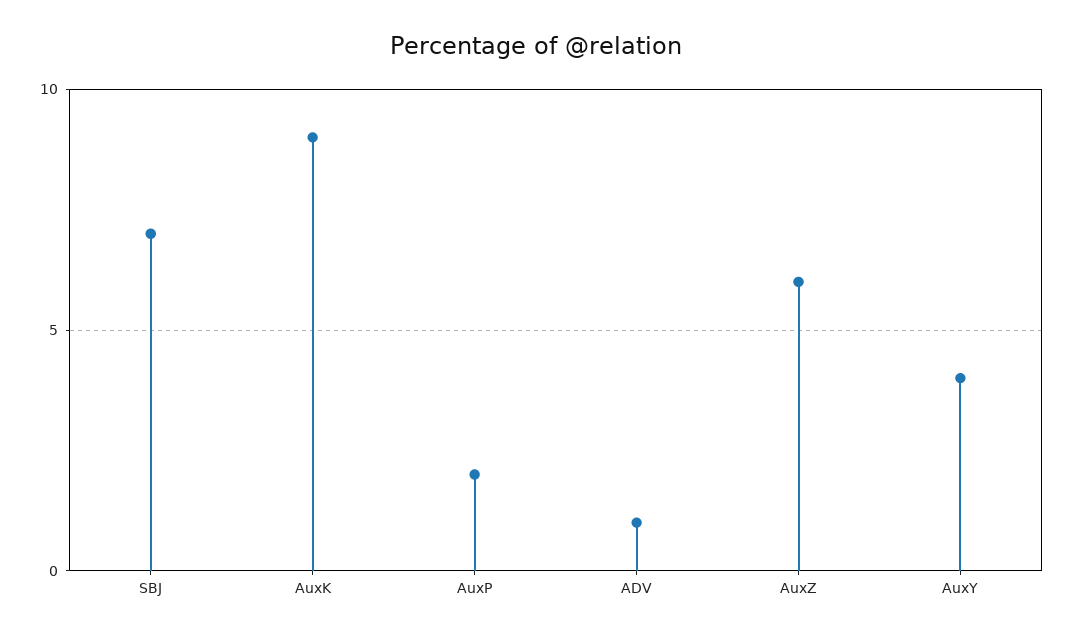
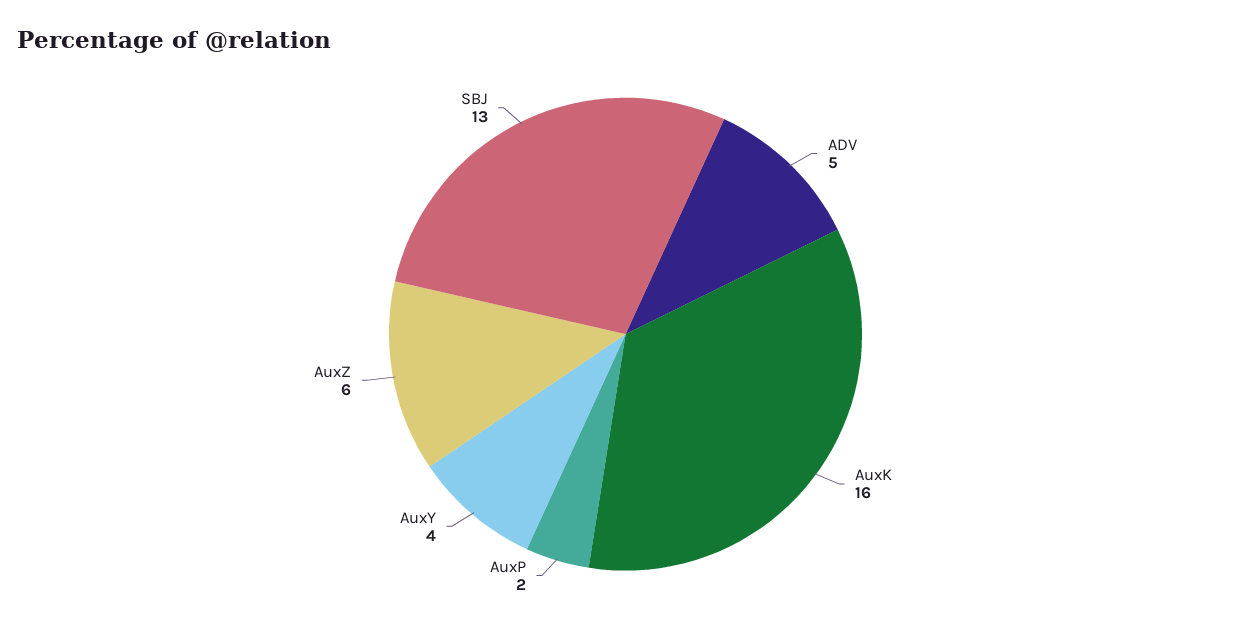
  {
-   "SBJ": 7,
+   "SBJ": 13,
-   "AuxK": 9,
+   "AuxK": 16,
    "AuxP": 2,
-   "ADV": 1,
+   "ADV": 5,
    "AuxZ": 6,
    "AuxY": 4
  }

